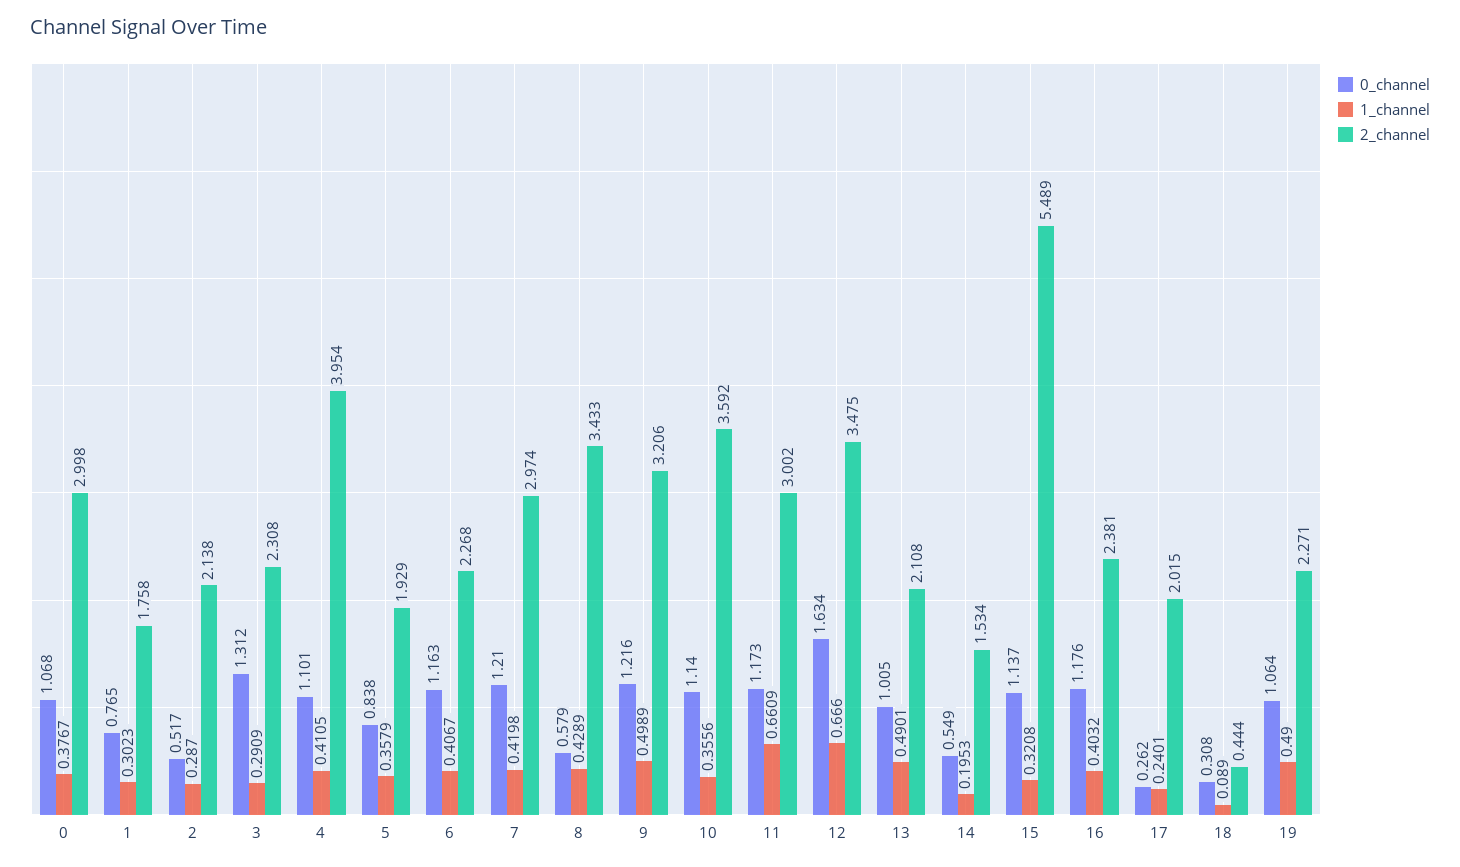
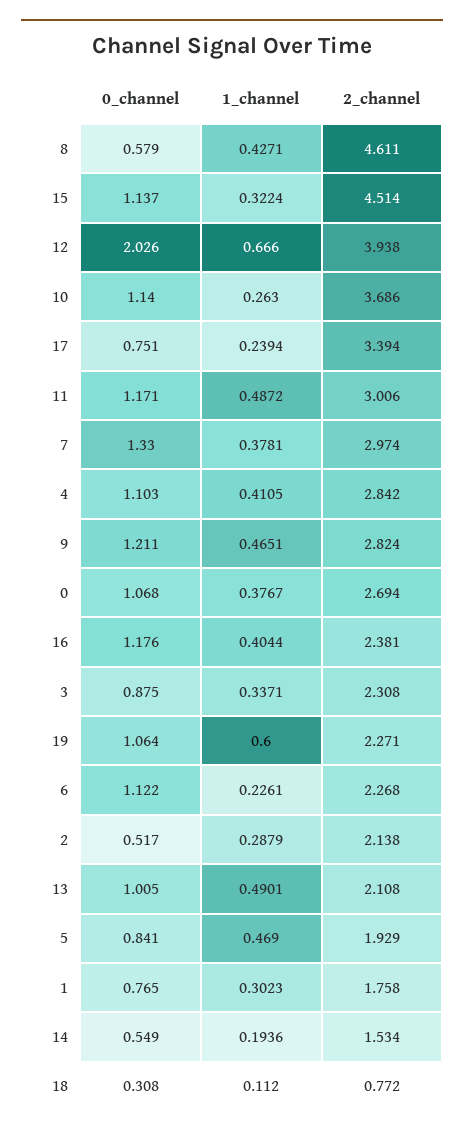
  {
    "0_channel": {
      "0": 1.068,
      "1": 0.765,
      "2": 0.517,
-     "3": 1.312,
+     "3": 0.875,
-     "4": 1.101,
+     "4": 1.103,
-     "5": 0.838,
+     "5": 0.841,
-     "6": 1.163,
+     "6": 1.122,
-     "7": 1.21,
+     "7": 1.33,
      "8": 0.579,
-     "9": 1.216,
+     "9": 1.211,
      "10": 1.14,
-     "11": 1.173,
+     "11": 1.171,
-     "12": 1.634,
+     "12": 2.026,
      "13": 1.005,
      "14": 0.549,
      "15": 1.137,
      "16": 1.176,
-     "17": 0.262,
+     "17": 0.751,
      "18": 0.308,
      "19": 1.064
    },
    "1_channel": {
      "0": 0.3767,
      "1": 0.3023,
-     "2": 0.287,
+     "2": 0.2879,
-     "3": 0.2909,
+     "3": 0.3371,
      "4": 0.4105,
-     "5": 0.3579,
+     "5": 0.469,
-     "6": 0.4067,
+     "6": 0.2261,
-     "7": 0.4198,
+     "7": 0.3781,
-     "8": 0.4289,
+     "8": 0.4271,
-     "9": 0.4989,
+     "9": 0.4651,
-     "10": 0.3556,
+     "10": 0.263,
-     "11": 0.6609,
+     "11": 0.4872,
      "12": 0.666,
      "13": 0.4901,
-     "14": 0.1953,
+     "14": 0.1936,
-     "15": 0.3208,
+     "15": 0.3224,
-     "16": 0.4032,
+     "16": 0.4044,
-     "17": 0.2401,
+     "17": 0.2394,
-     "18": 0.089,
+     "18": 0.112,
-     "19": 0.49
+     "19": 0.6
    },
    "2_channel": {
-     "0": 2.998,
+     "0": 2.694,
      "1": 1.758,
      "2": 2.138,
      "3": 2.308,
-     "4": 3.954,
+     "4": 2.842,
      "5": 1.929,
      "6": 2.268,
      "7": 2.974,
-     "8": 3.433,
+     "8": 4.611,
-     "9": 3.206,
+     "9": 2.824,
-     "10": 3.592,
+     "10": 3.686,
-     "11": 3.002,
+     "11": 3.006,
-     "12": 3.475,
+     "12": 3.938,
      "13": 2.108,
      "14": 1.534,
-     "15": 5.489,
+     "15": 4.514,
      "16": 2.381,
-     "17": 2.015,
+     "17": 3.394,
-     "18": 0.444,
+     "18": 0.772,
      "19": 2.271
    }
  }

